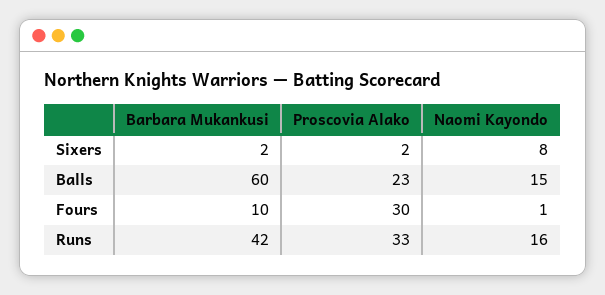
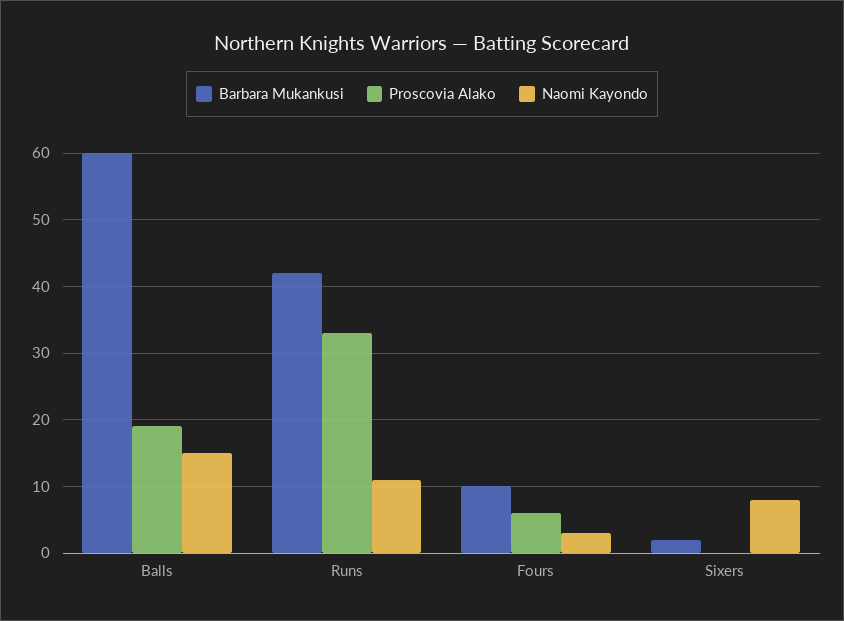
  {
    "Barbara Mukankusi": {
      "Sixers": 2,
      "Balls": 60,
      "Fours": 10,
      "Runs": 42
    },
    "Proscovia Alako": {
-     "Sixers": 2,
+     "Sixers": 0,
-     "Balls": 23,
+     "Balls": 19,
-     "Fours": 30,
+     "Fours": 6,
      "Runs": 33
    },
    "Naomi Kayondo": {
      "Sixers": 8,
      "Balls": 15,
-     "Fours": 1,
+     "Fours": 3,
-     "Runs": 16
+     "Runs": 11
    }
  }

